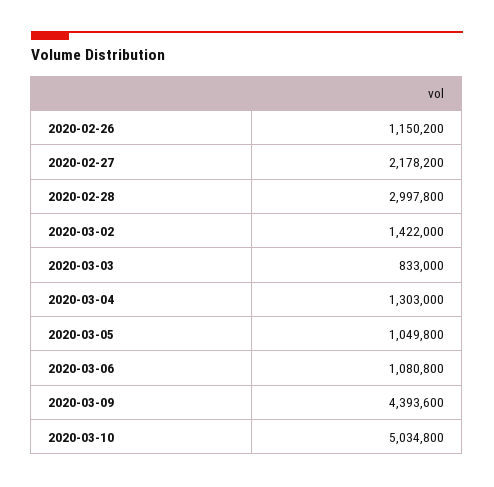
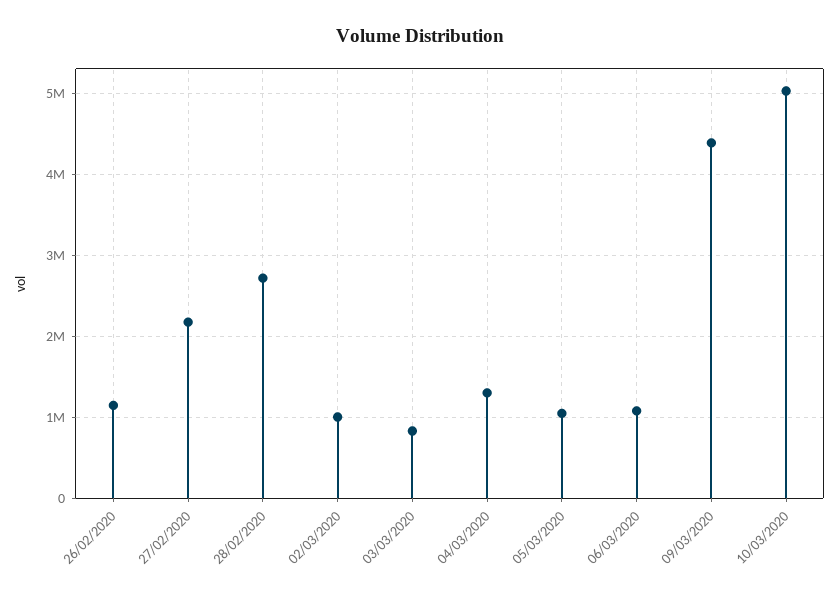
  {
    "2020-02-26": 1150200,
    "2020-02-27": 2178200,
-   "2020-02-28": 2997800,
+   "2020-02-28": 2700000,
-   "2020-03-02": 1422000,
+   "2020-03-02": 1000000,
    "2020-03-03": 833000,
    "2020-03-04": 1303000,
    "2020-03-05": 1049800,
    "2020-03-06": 1080800,
    "2020-03-09": 4393600,
    "2020-03-10": 5034800
  }

